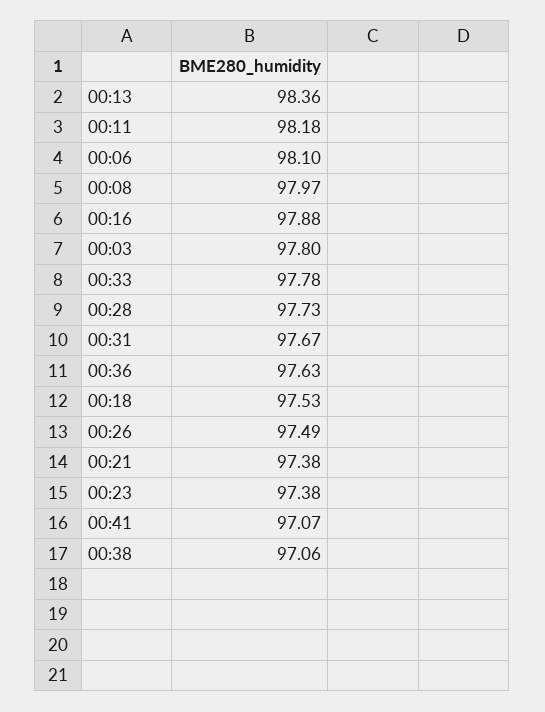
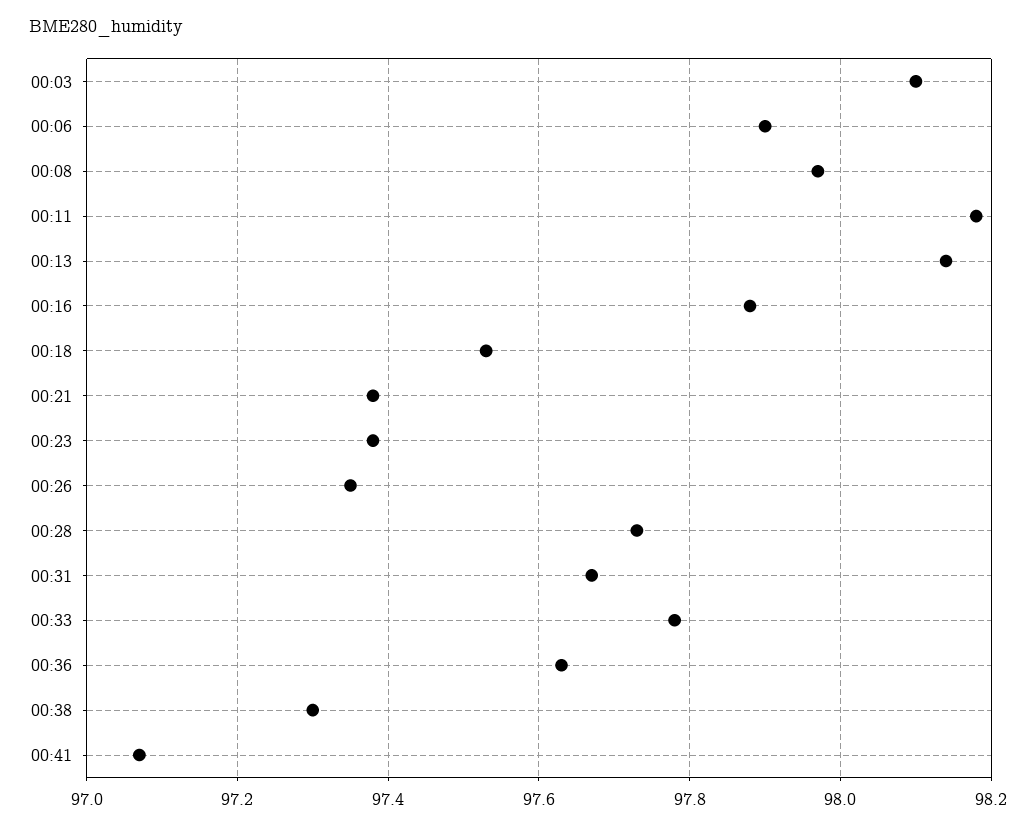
  {
-   "00:13": 98.36,
+   "00:13": 98.15,
    "00:11": 98.18,
-   "00:06": 98.1,
+   "00:06": 97.9,
    "00:08": 97.97,
    "00:16": 97.88,
-   "00:03": 97.8,
+   "00:03": 98.1,
    "00:33": 97.78,
    "00:28": 97.73,
    "00:31": 97.67,
    "00:36": 97.63,
    "00:18": 97.53,
-   "00:26": 97.49,
+   "00:26": 97.35,
    "00:21": 97.38,
    "00:23": 97.38,
    "00:41": 97.07,
-   "00:38": 97.06
+   "00:38": 97.3
  }

